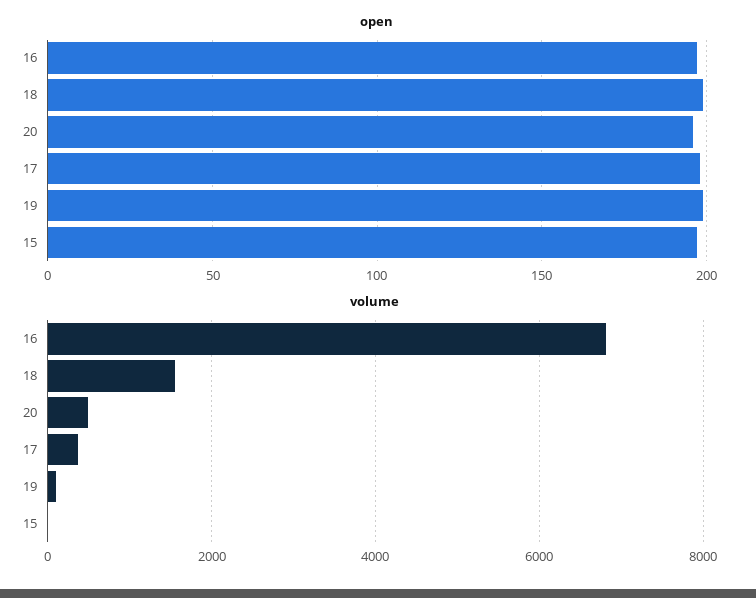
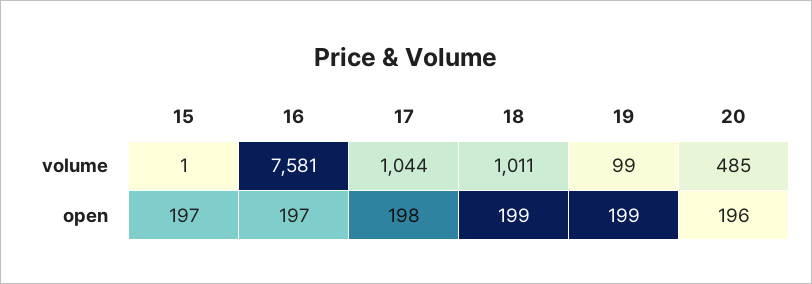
  {
    "open": {
      "16": 197,
      "18": 199,
      "20": 196,
      "17": 198,
      "19": 199,
      "15": 197
    },
    "volume": {
-     "16": 6800,
+     "16": 7581,
-     "18": 1600,
+     "18": 1011,
      "20": 485,
-     "17": 400,
+     "17": 1044,
      "19": 99,
      "15": 1
    }
  }

